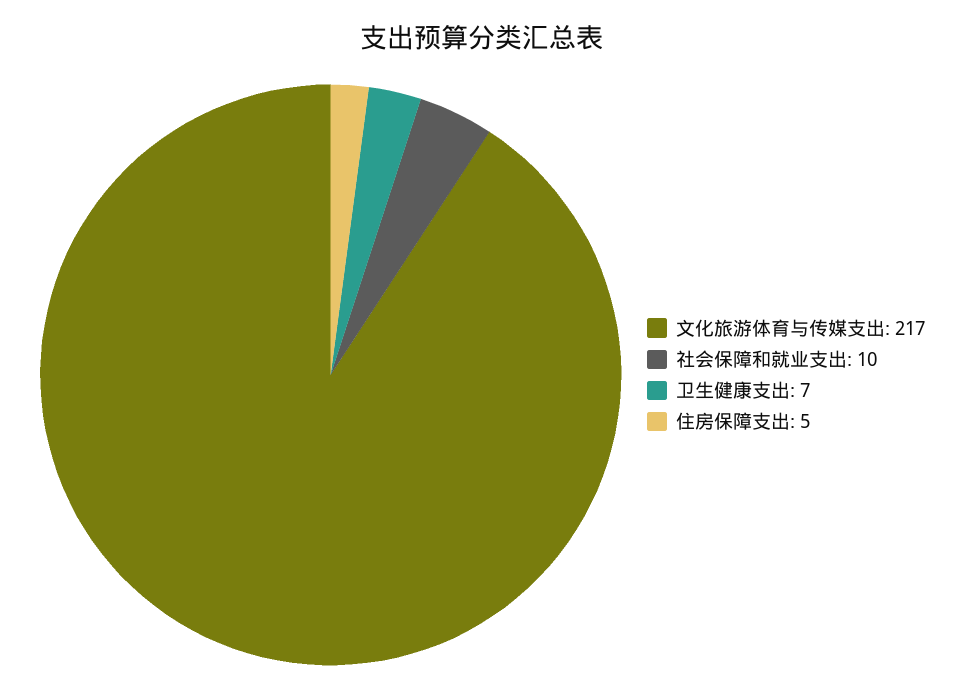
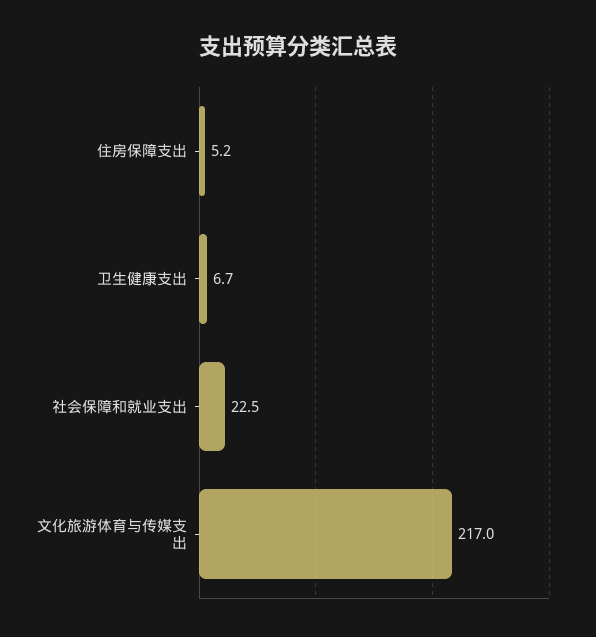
  {
    "文化旅游体育与传媒支出": 217,
-   "社会保障和就业支出": 10,
+   "社会保障和就业支出": 22.5,
    "卫生健康支出": 6.7,
    "住房保障支出": 5.2
  }

